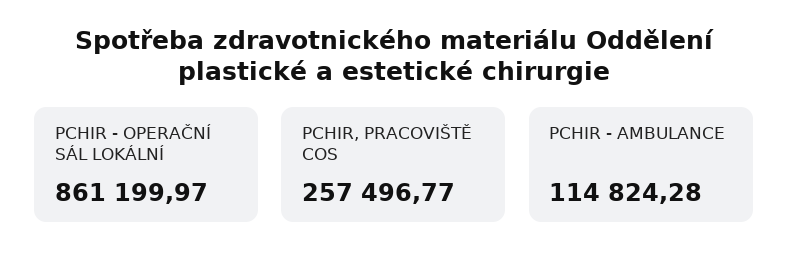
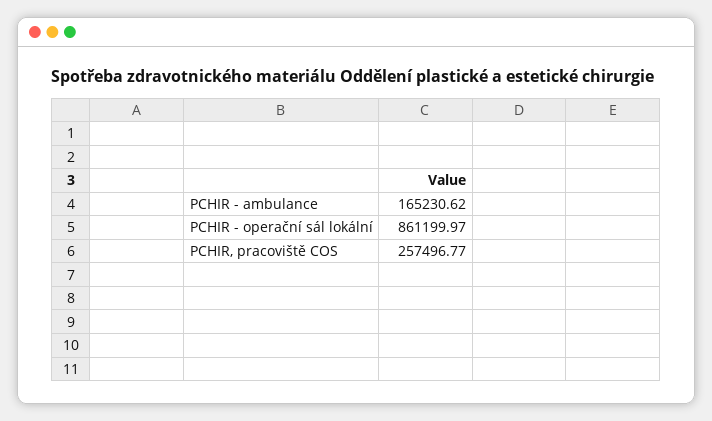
  {
    "PCHIR - OPERAČNÍ SÁL LOKÁLNÍ": 861199.97,
    "PCHIR, PRACOVIŠTĚ COS": 257496.77,
-   "PCHIR - AMBULANCE": 114824.28
+   "PCHIR - AMBULANCE": 165230.62
  }

